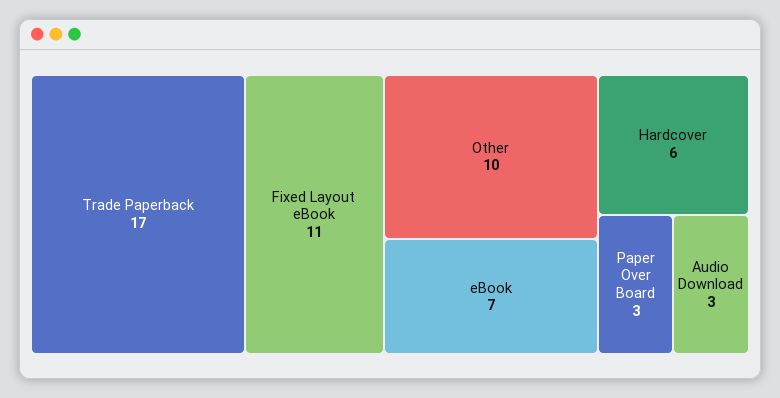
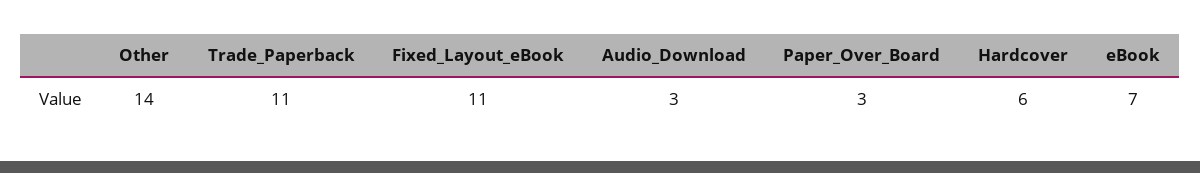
  {
-   "Trade Paperback": 17,
+   "Trade Paperback": 11,
    "Fixed Layout eBook": 11,
-   "Other": 10,
+   "Other": 14,
    "eBook": 7,
    "Hardcover": 6,
    "Paper Over Board": 3,
    "Audio Download": 3
  }

